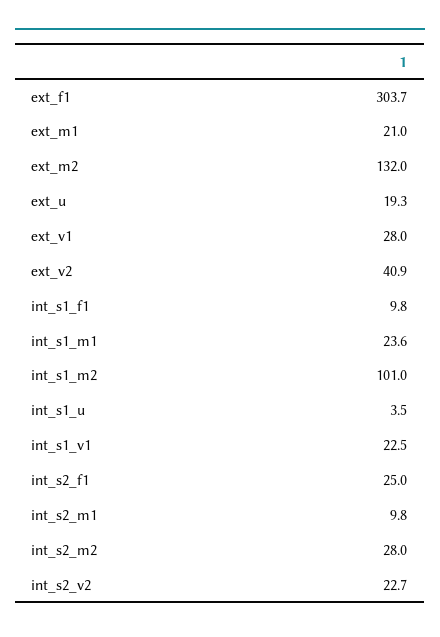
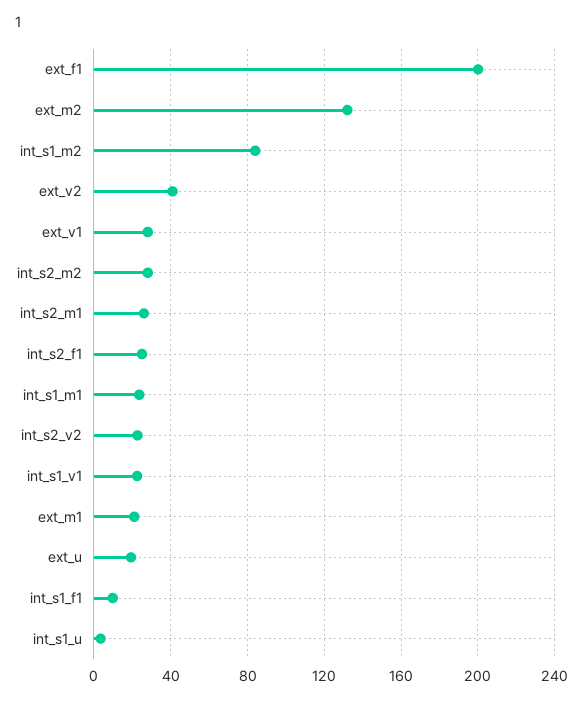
  {
-   "ext_f1": 303.7,
+   "ext_f1": 200,
    "ext_m1": 21,
    "ext_m2": 132,
    "ext_u": 19.3,
    "ext_v1": 28,
    "ext_v2": 40.9,
    "int_s1_f1": 9.8,
    "int_s1_m1": 23.6,
-   "int_s1_m2": 101,
+   "int_s1_m2": 85,
    "int_s1_u": 3.5,
    "int_s1_v1": 22.5,
    "int_s2_f1": 25,
-   "int_s2_m1": 9.8,
+   "int_s2_m1": 25,
    "int_s2_m2": 28,
    "int_s2_v2": 22.7
  }

